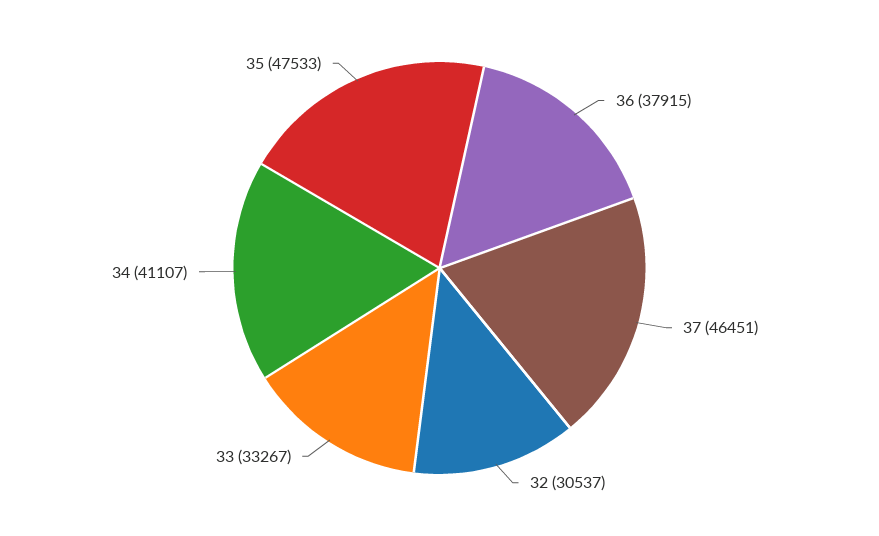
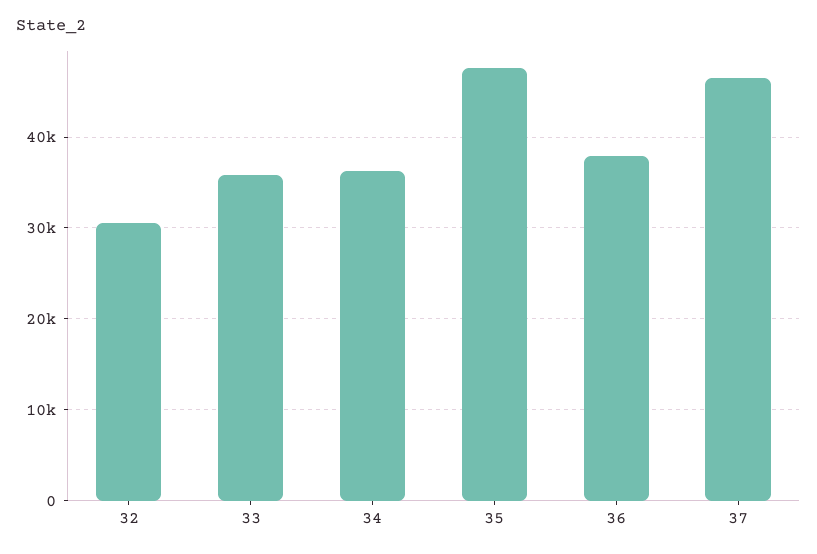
  {
    "36": 37915,
    "37": 46451,
    "32": 30537,
-   "33": 33267,
+   "33": 36000,
-   "34": 41107,
+   "34": 36000,
    "35": 47533
  }

